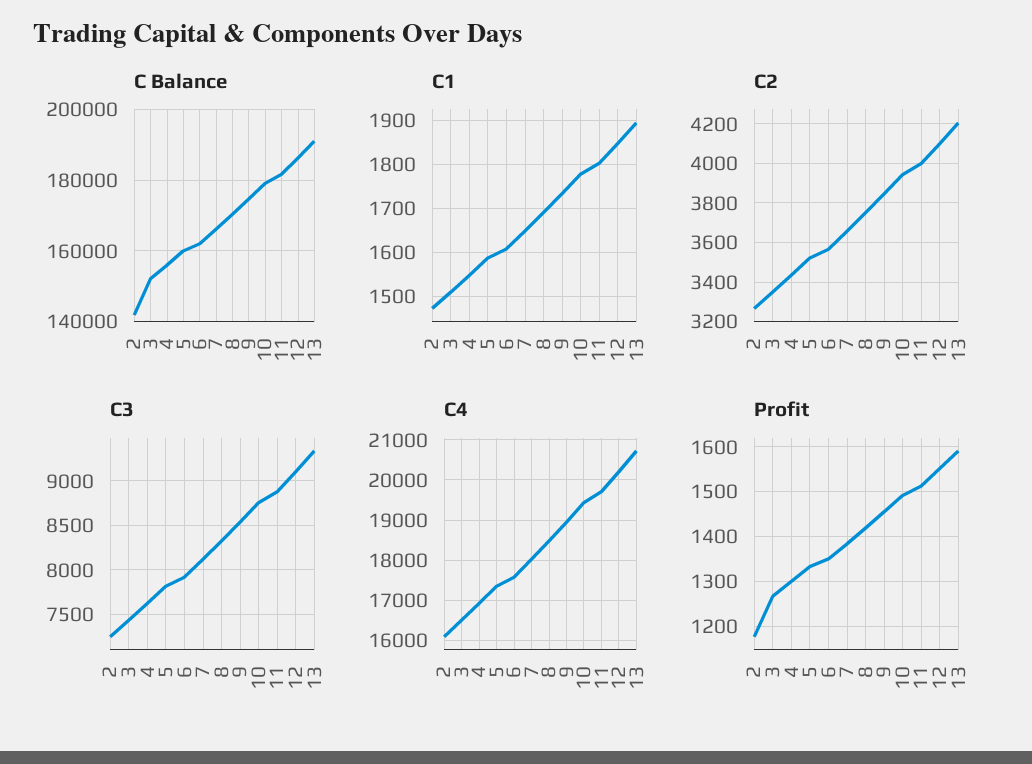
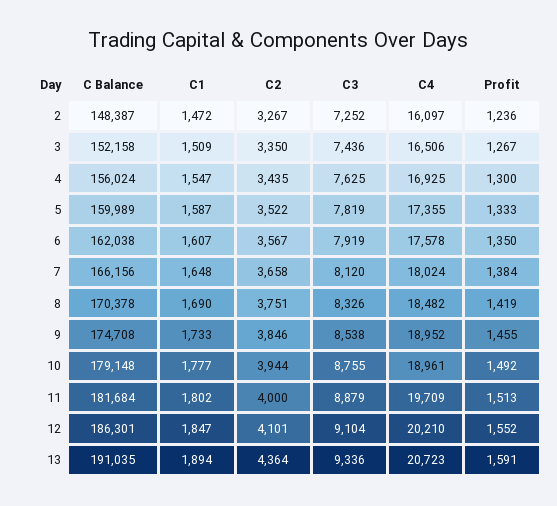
  {
    "C Balance": {
-     "2": 142000,
+     "2": 148387,
      "3": 152158,
      "4": 156024,
      "5": 159989,
      "6": 162038,
      "7": 166156,
      "8": 170378,
      "9": 174708,
      "10": 179148,
      "11": 181684,
      "12": 186301,
      "13": 191035
    },
    "C1": {
      "2": 1472,
      "3": 1509,
      "4": 1547,
      "5": 1587,
      "6": 1607,
      "7": 1648,
      "8": 1690,
      "9": 1733,
      "10": 1777,
      "11": 1802,
      "12": 1847,
      "13": 1894
    },
    "C2": {
      "2": 3267,
      "3": 3350,
      "4": 3435,
      "5": 3522,
      "6": 3567,
      "7": 3658,
      "8": 3751,
      "9": 3846,
      "10": 3944,
      "11": 4000,
      "12": 4101,
-     "13": 4200
+     "13": 4364
    },
    "C3": {
      "2": 7252,
      "3": 7436,
      "4": 7625,
      "5": 7819,
      "6": 7919,
      "7": 8120,
      "8": 8326,
      "9": 8538,
      "10": 8755,
      "11": 8879,
      "12": 9104,
      "13": 9336
    },
    "C4": {
      "2": 16097,
      "3": 16506,
      "4": 16925,
      "5": 17355,
      "6": 17578,
      "7": 18024,
      "8": 18482,
      "9": 18952,
-     "10": 19400,
+     "10": 18961,
      "11": 19709,
      "12": 20210,
      "13": 20723
    },
    "Profit": {
-     "2": 1180,
+     "2": 1236,
      "3": 1267,
      "4": 1300,
      "5": 1333,
      "6": 1350,
      "7": 1384,
      "8": 1419,
      "9": 1455,
      "10": 1492,
      "11": 1513,
      "12": 1552,
      "13": 1591
    }
  }

